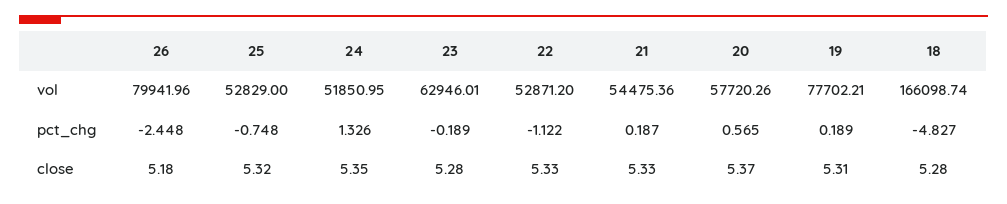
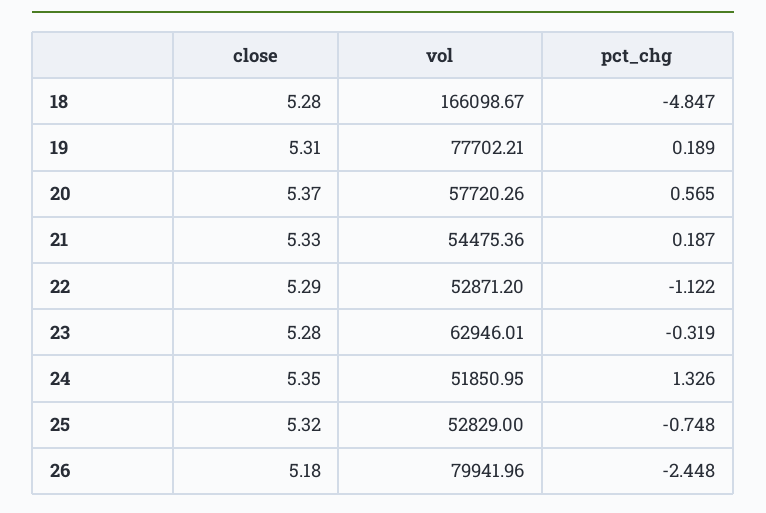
  {
    "26": {
      "vol": 79941.96,
      "pct_chg": -2.448,
      "close": 5.18
    },
    "25": {
      "vol": 52829,
      "pct_chg": -0.748,
      "close": 5.32
    },
    "24": {
      "vol": 51850.95,
      "pct_chg": 1.326,
      "close": 5.35
    },
    "23": {
      "vol": 62946.01,
-     "pct_chg": -0.189,
+     "pct_chg": -0.319,
      "close": 5.28
    },
    "22": {
      "vol": 52871.2,
      "pct_chg": -1.122,
-     "close": 5.33
+     "close": 5.29
    },
    "21": {
      "vol": 54475.36,
      "pct_chg": 0.187,
      "close": 5.33
    },
    "20": {
      "vol": 57720.26,
      "pct_chg": 0.565,
      "close": 5.37
    },
    "19": {
      "vol": 77702.21,
      "pct_chg": 0.189,
      "close": 5.31
    },
    "18": {
-     "vol": 166098.74,
+     "vol": 166098.67,
-     "pct_chg": -4.827,
+     "pct_chg": -4.847,
      "close": 5.28
    }
  }

